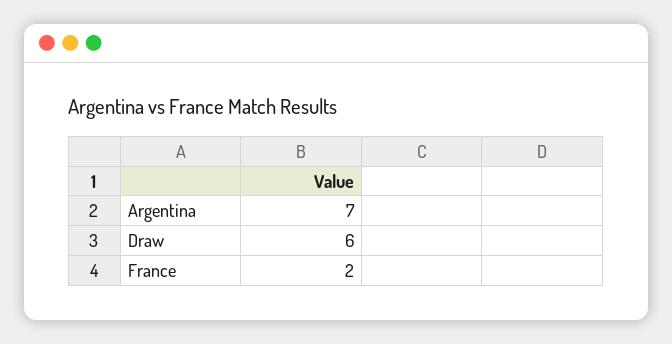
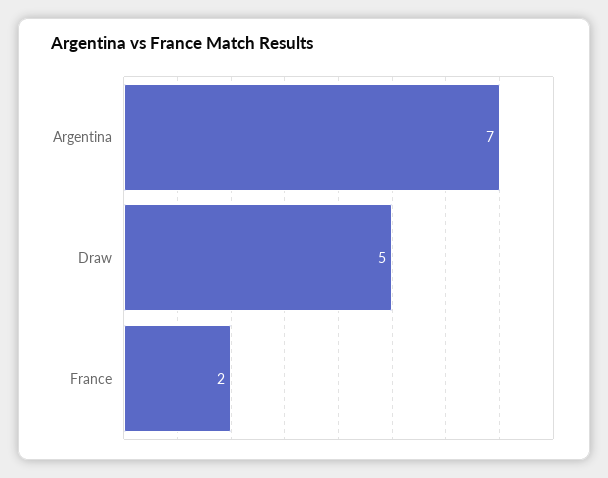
  {
    "Argentina": 7,
-   "Draw": 6,
+   "Draw": 5,
    "France": 2
  }

